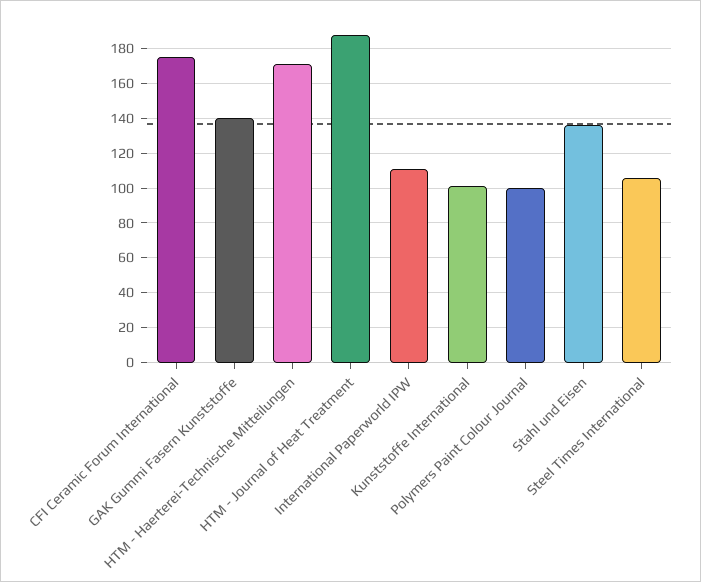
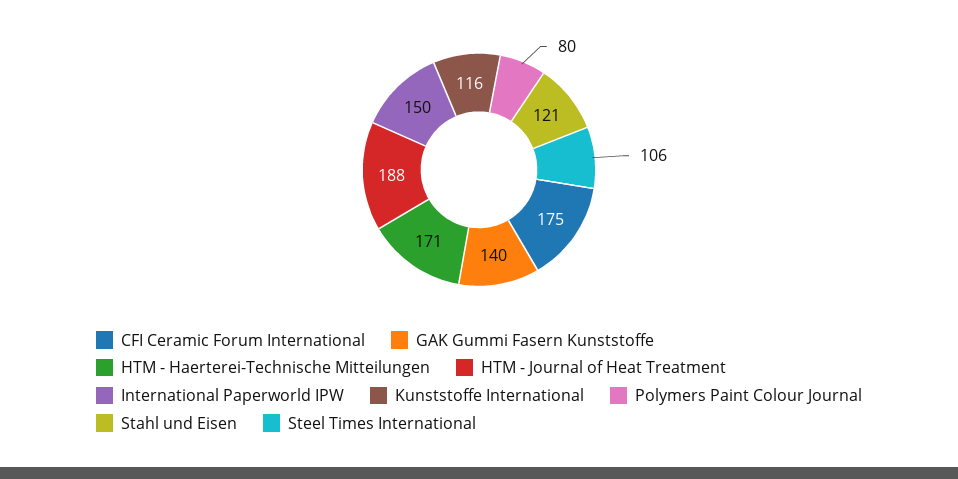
  {
    "CFI Ceramic Forum International": 175,
    "GAK Gummi Fasern Kunststoffe": 140,
    "HTM - Haerterei-Technische Mitteilungen": 171,
    "HTM - Journal of Heat Treatment": 188,
-   "International Paperworld IPW": 110,
+   "International Paperworld IPW": 150,
-   "Kunststoffe International": 100,
+   "Kunststoffe International": 116,
-   "Polymers Paint Colour Journal": 100,
+   "Polymers Paint Colour Journal": 80,
-   "Stahl und Eisen": 135,
+   "Stahl und Eisen": 121,
    "Steel Times International": 106
  }

